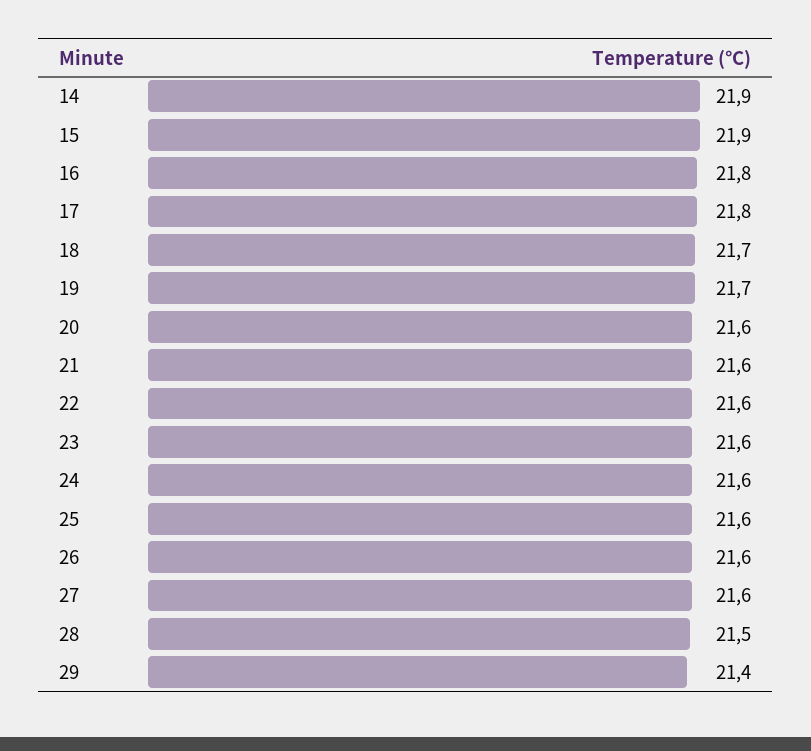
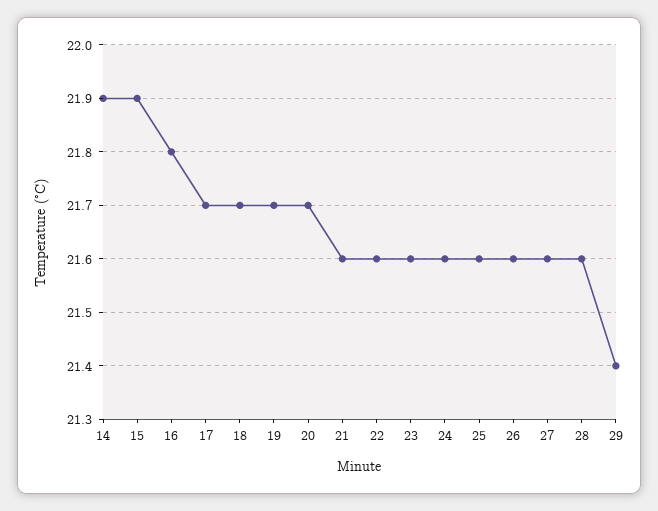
  {
    "14": 21.9,
    "15": 21.9,
    "16": 21.8,
-   "17": 21.8,
+   "17": 21.7,
    "18": 21.7,
    "19": 21.7,
-   "20": 21.6,
+   "20": 21.7,
    "21": 21.6,
    "22": 21.6,
    "23": 21.6,
    "24": 21.6,
    "25": 21.6,
    "26": 21.6,
    "27": 21.6,
-   "28": 21.5,
+   "28": 21.6,
    "29": 21.4
  }

